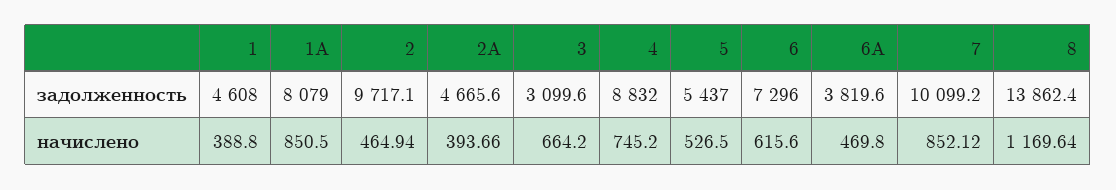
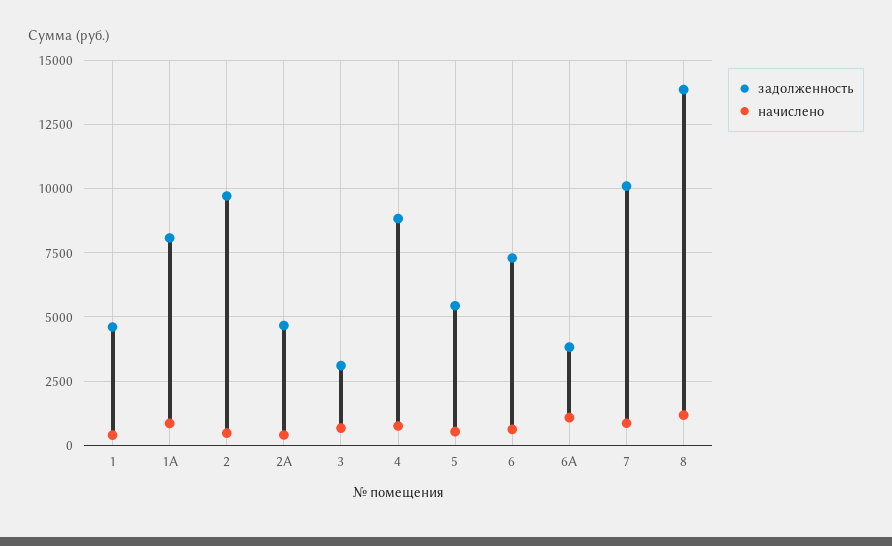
  {
    "задолженность": {
      "1": 4608,
      "1А": 8079,
      "2": 9717.1,
      "2А": 4665.6,
      "3": 3099.6,
      "4": 8832,
      "5": 5437,
      "6": 7296,
      "6А": 3819.6,
      "7": 10099.2,
      "8": 13862.4
    },
    "начислено": {
      "1": 388.8,
      "1А": 850.5,
      "2": 464.94,
      "2А": 393.66,
      "3": 664.2,
      "4": 745.2,
      "5": 526.5,
      "6": 615.6,
-     "6А": 469.8,
+     "6А": 1000,
      "7": 852.12,
      "8": 1169.64
    }
  }

